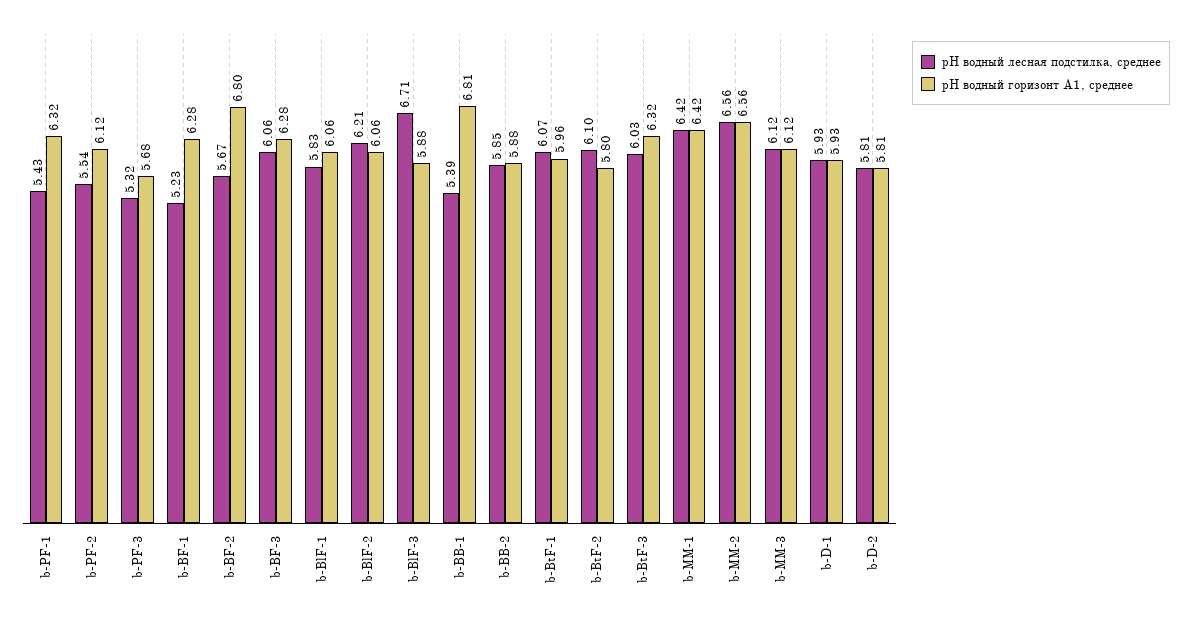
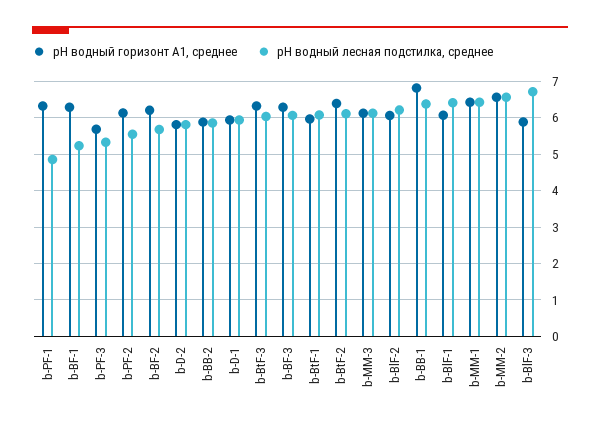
  {
    "рН водный лесная подстилка, среднее": {
-     "b-PF-1": 5.43,
+     "b-PF-1": 4.8,
      "b-PF-2": 5.54,
      "b-PF-3": 5.32,
      "b-BF-1": 5.23,
      "b-BF-2": 5.67,
      "b-BF-3": 6.06,
-     "b-BlF-1": 5.83,
+     "b-BlF-1": 6.4,
      "b-BlF-2": 6.21,
      "b-BlF-3": 6.71,
-     "b-BB-1": 5.39,
+     "b-BB-1": 6.4,
      "b-BB-2": 5.85,
      "b-BtF-1": 6.07,
      "b-BtF-2": 6.1,
      "b-BtF-3": 6.03,
      "b-MM-1": 6.42,
      "b-MM-2": 6.56,
      "b-MM-3": 6.12,
      "b-D-1": 5.93,
      "b-D-2": 5.81
    },
    "рН водный горизонт А1, среднее": {
      "b-PF-1": 6.32,
      "b-PF-2": 6.12,
      "b-PF-3": 5.68,
      "b-BF-1": 6.28,
-     "b-BF-2": 6.8,
+     "b-BF-2": 6.2,
      "b-BF-3": 6.28,
      "b-BlF-1": 6.06,
      "b-BlF-2": 6.06,
      "b-BlF-3": 5.88,
      "b-BB-1": 6.81,
      "b-BB-2": 5.88,
      "b-BtF-1": 5.96,
-     "b-BtF-2": 5.8,
+     "b-BtF-2": 6.4,
      "b-BtF-3": 6.32,
      "b-MM-1": 6.42,
      "b-MM-2": 6.56,
      "b-MM-3": 6.12,
      "b-D-1": 5.93,
      "b-D-2": 5.81
    }
  }

